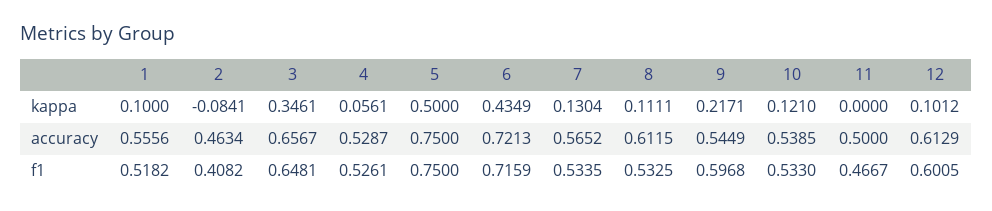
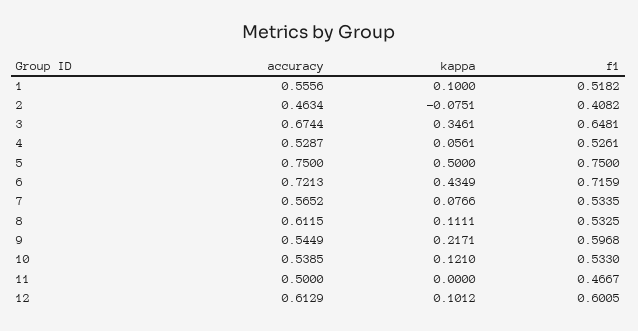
  {
    "1": {
      "kappa": 0.1,
      "accuracy": 0.5556,
      "f1": 0.5182
    },
    "2": {
-     "kappa": -0.0841,
+     "kappa": -0.0751,
      "accuracy": 0.4634,
      "f1": 0.4082
    },
    "3": {
      "kappa": 0.3461,
-     "accuracy": 0.6567,
+     "accuracy": 0.6744,
      "f1": 0.6481
    },
    "4": {
      "kappa": 0.0561,
      "accuracy": 0.5287,
      "f1": 0.5261
    },
    "5": {
      "kappa": 0.5,
      "accuracy": 0.75,
      "f1": 0.75
    },
    "6": {
      "kappa": 0.4349,
      "accuracy": 0.7213,
      "f1": 0.7159
    },
    "7": {
-     "kappa": 0.1304,
+     "kappa": 0.0766,
      "accuracy": 0.5652,
      "f1": 0.5335
    },
    "8": {
      "kappa": 0.1111,
      "accuracy": 0.6115,
      "f1": 0.5325
    },
    "9": {
      "kappa": 0.2171,
      "accuracy": 0.5449,
      "f1": 0.5968
    },
    "10": {
      "kappa": 0.121,
      "accuracy": 0.5385,
      "f1": 0.533
    },
    "11": {
      "kappa": 0,
      "accuracy": 0.5,
      "f1": 0.4667
    },
    "12": {
      "kappa": 0.1012,
      "accuracy": 0.6129,
      "f1": 0.6005
    }
  }

